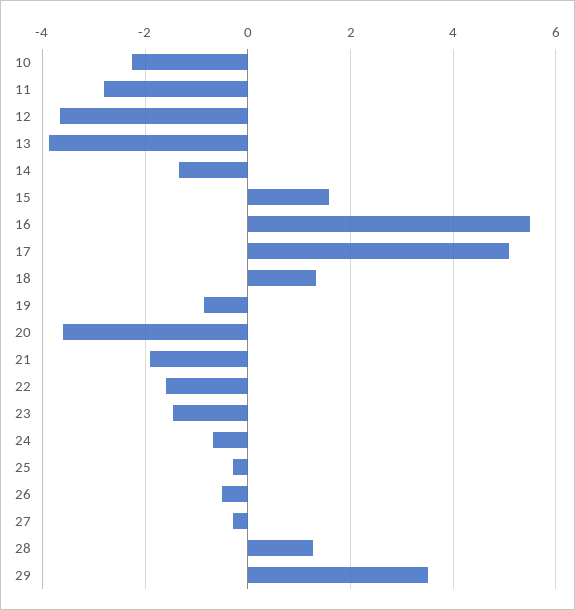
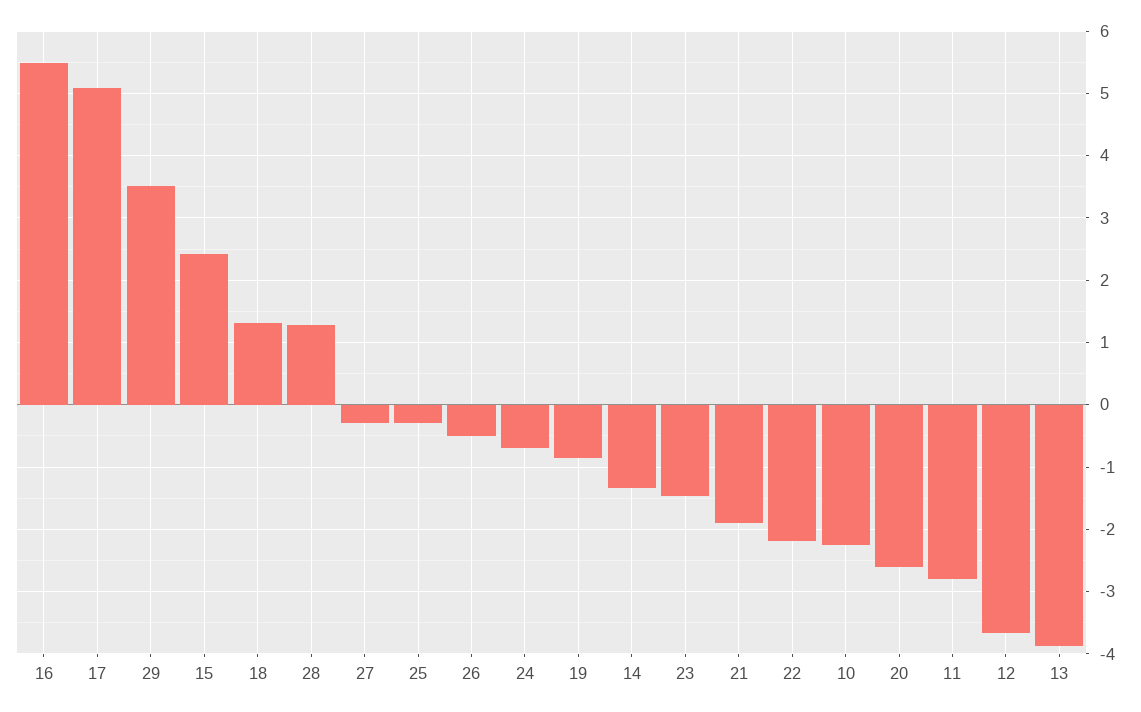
  {
    "10": -2.3,
    "11": -2.8,
    "12": -3.7,
    "13": -3.9,
    "14": -1.3,
-   "15": 1.6,
+   "15": 2.4,
    "16": 5.5,
    "17": 5.1,
    "18": 1.3,
    "19": -0.9,
-   "20": -3.6,
+   "20": -2.6,
    "21": -1.9,
-   "22": -1.6,
+   "22": -2.2,
    "23": -1.5,
    "24": -0.7,
    "25": -0.3,
    "26": -0.5,
    "27": -0.3,
    "28": 1.3,
    "29": 3.5
  }

